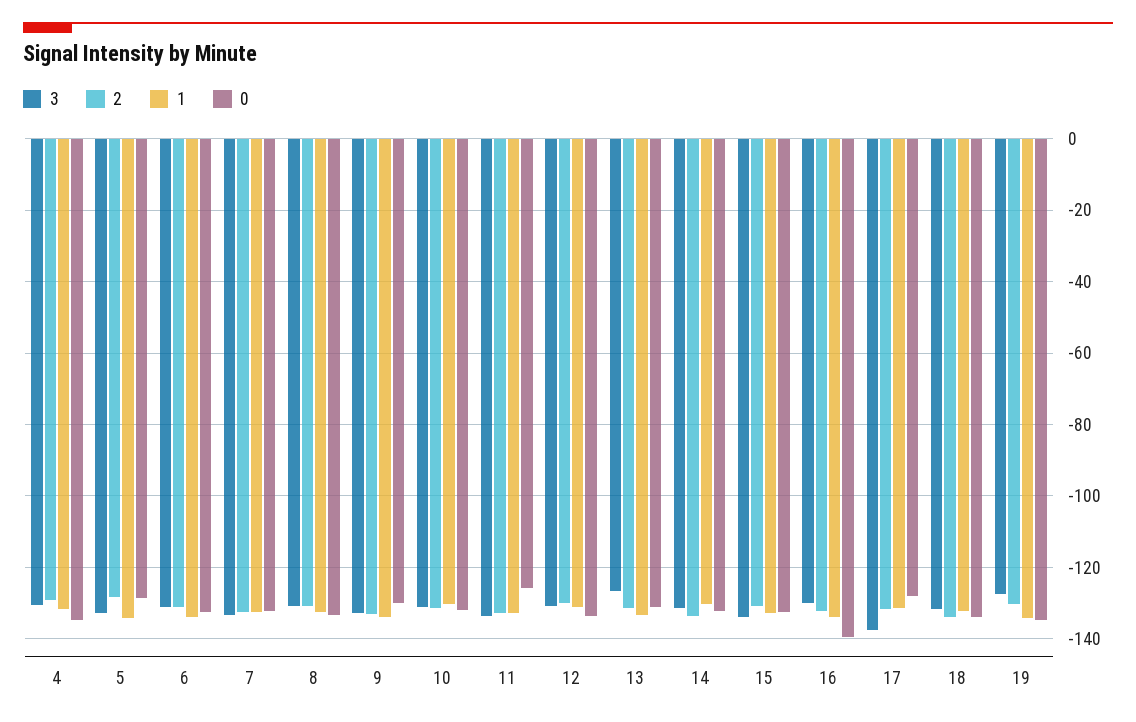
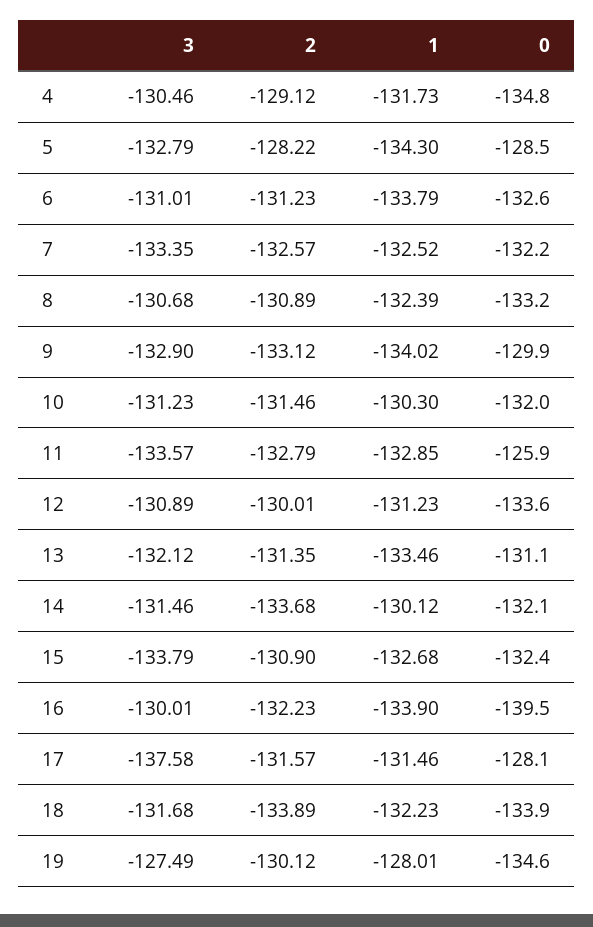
  {
    "3": {
      "4": -130.46,
      "5": -132.79,
      "6": -131.01,
      "7": -133.35,
      "8": -130.68,
      "9": -132.9,
      "10": -131.23,
      "11": -133.57,
      "12": -130.89,
-     "13": -126,
+     "13": -132.12,
      "14": -131.46,
      "15": -133.79,
      "16": -130.01,
      "17": -137.58,
      "18": -131.68,
      "19": -127.49
    },
    "2": {
      "4": -129.12,
      "5": -128.22,
      "6": -131.23,
      "7": -132.57,
      "8": -130.89,
      "9": -133.12,
      "10": -131.46,
      "11": -132.79,
      "12": -130.01,
      "13": -131.35,
      "14": -133.68,
      "15": -130.9,
      "16": -132.23,
      "17": -131.57,
      "18": -133.89,
      "19": -130.12
    },
    "1": {
      "4": -131.73,
      "5": -134.3,
      "6": -133.79,
      "7": -132.52,
      "8": -132.39,
      "9": -134.02,
      "10": -130.3,
      "11": -132.85,
      "12": -131.23,
      "13": -133.46,
      "14": -130.12,
      "15": -132.68,
      "16": -133.9,
      "17": -131.46,
      "18": -132.23,
-     "19": -134
+     "19": -128.01
    },
    "0": {
      "4": -134.8,
      "5": -128.5,
      "6": -132.6,
      "7": -132.2,
      "8": -133.2,
      "9": -129.9,
      "10": -132,
      "11": -125.9,
      "12": -133.6,
      "13": -131.1,
      "14": -132.1,
      "15": -132.4,
      "16": -139.5,
      "17": -128.1,
      "18": -133.9,
      "19": -134.6
    }
  }

